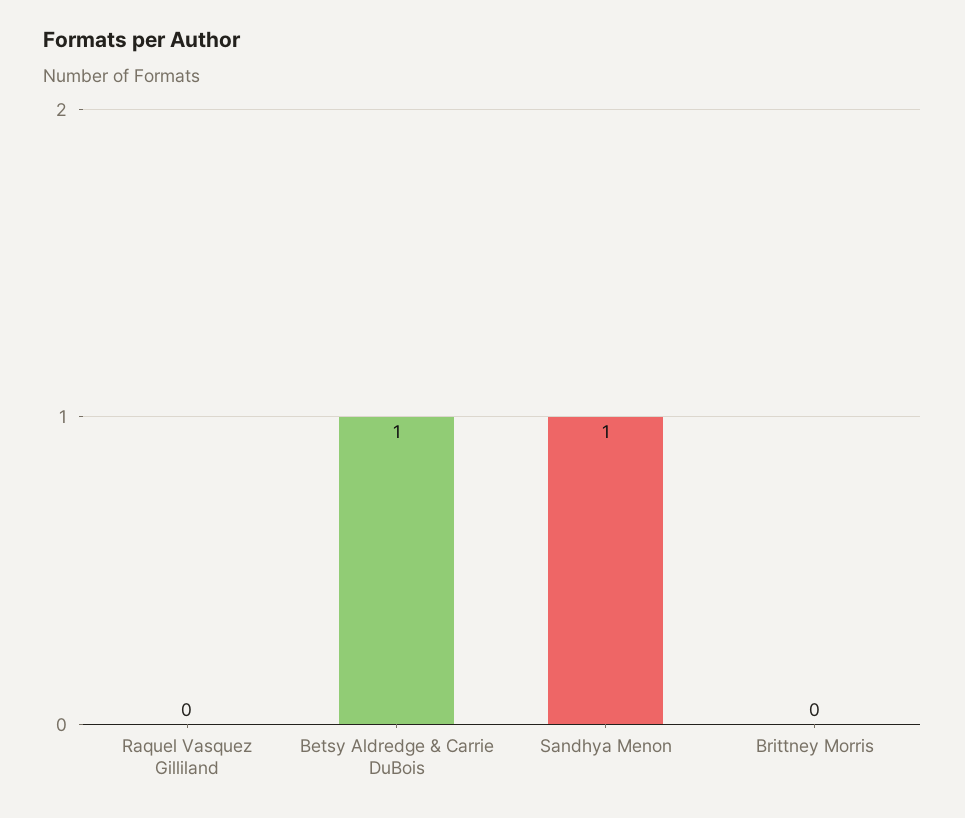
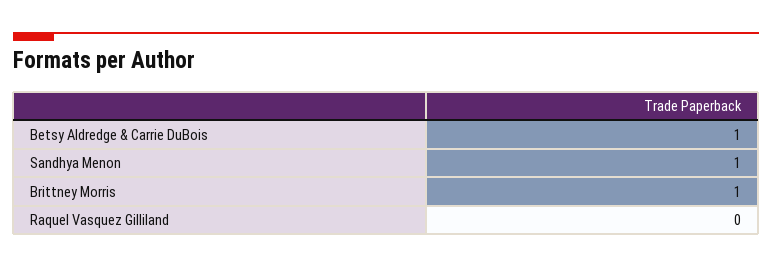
  {
    "Raquel Vasquez Gilliland": 0,
    "Betsy Aldredge & Carrie DuBois": 1,
    "Sandhya Menon": 1,
-   "Brittney Morris": 0
+   "Brittney Morris": 1
  }

